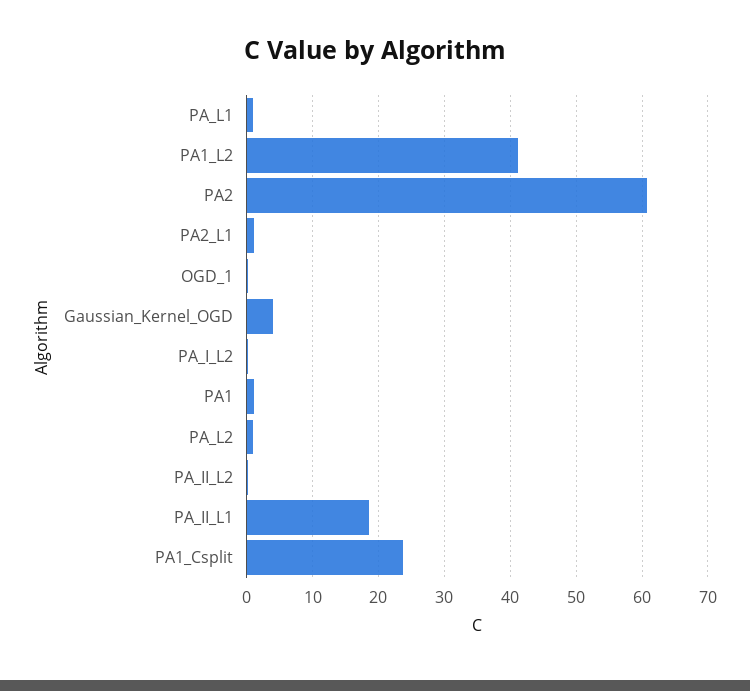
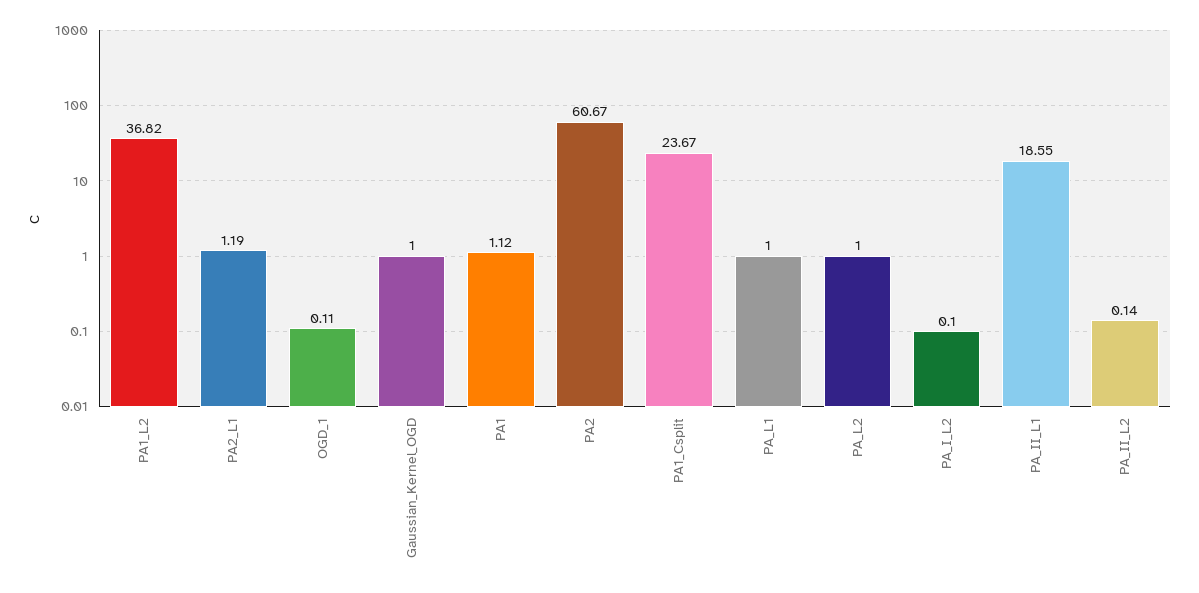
  {
    "PA_L1": 1,
-   "PA1_L2": 41,
+   "PA1_L2": 36.82,
    "PA2": 60.67,
    "PA2_L1": 1.19,
    "OGD_1": 0.11,
-   "Gaussian_Kernel_OGD": 4,
+   "Gaussian_Kernel_OGD": 1,
    "PA_I_L2": 0.1,
    "PA1": 1.12,
    "PA_L2": 1,
    "PA_II_L2": 0.14,
    "PA_II_L1": 18.55,
    "PA1_Csplit": 23.67
  }

